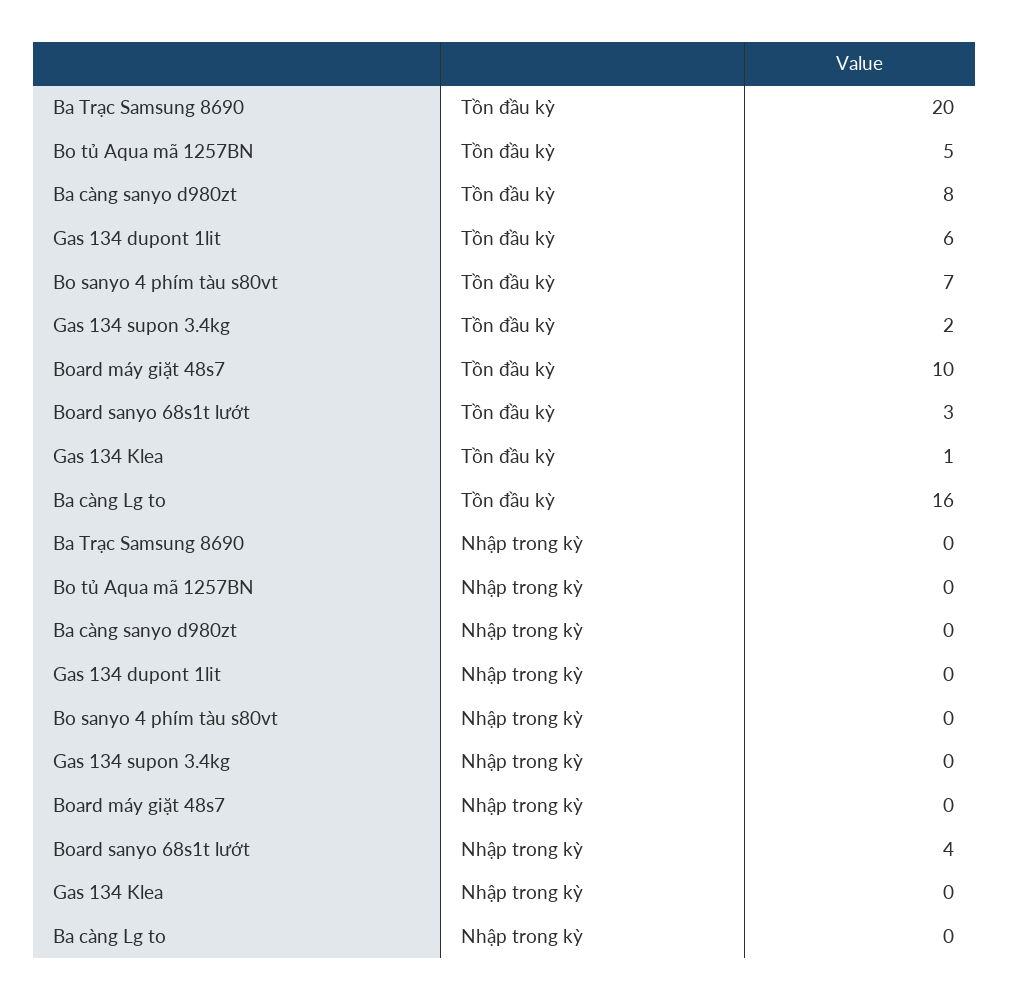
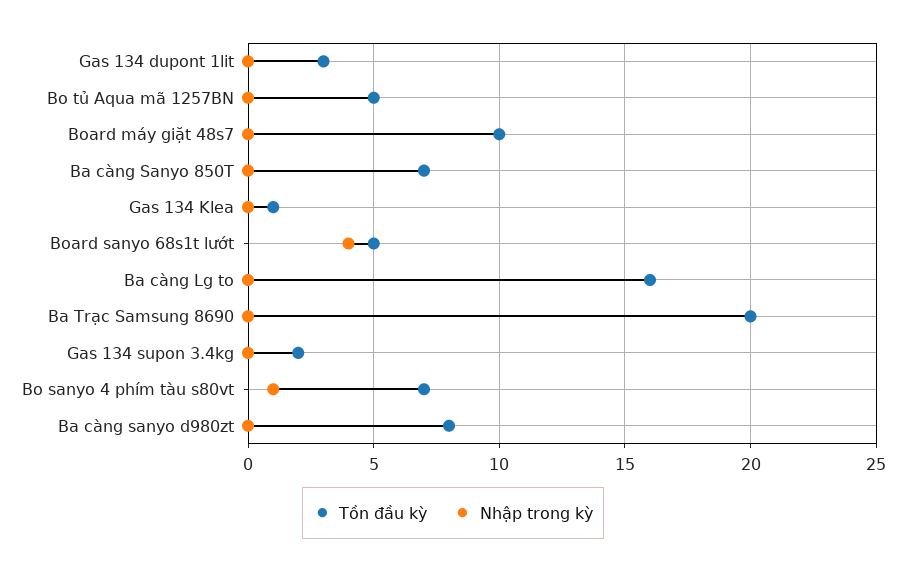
  {
    "Tồn đầu kỳ": {
      "Ba Trạc Samsung 8690": 20,
      "Bo tủ Aqua mã 1257BN": 5,
      "Ba càng sanyo d980zt": 8,
-     "Gas 134 dupont 1lit": 6,
+     "Gas 134 dupont 1lit": 3,
      "Bo sanyo 4 phím tàu s80vt": 7,
      "Gas 134 supon 3.4kg": 2,
      "Board máy giặt 48s7": 10,
-     "Board sanyo 68s1t lướt": 3,
+     "Board sanyo 68s1t lướt": 5,
      "Gas 134 Klea": 1,
-     "Ba càng Lg to": 16
+     "Ba càng Lg to": 16,
+     "Ba càng Sanyo 850T": 7
    },
    "Nhập trong kỳ": {
      "Ba Trạc Samsung 8690": 0,
      "Bo tủ Aqua mã 1257BN": 0,
      "Ba càng sanyo d980zt": 0,
      "Gas 134 dupont 1lit": 0,
-     "Bo sanyo 4 phím tàu s80vt": 0,
+     "Bo sanyo 4 phím tàu s80vt": 1,
      "Gas 134 supon 3.4kg": 0,
      "Board máy giặt 48s7": 0,
      "Board sanyo 68s1t lướt": 4,
      "Gas 134 Klea": 0,
-     "Ba càng Lg to": 0
+     "Ba càng Lg to": 0,
+     "Ba càng Sanyo 850T": 0
    }
  }

